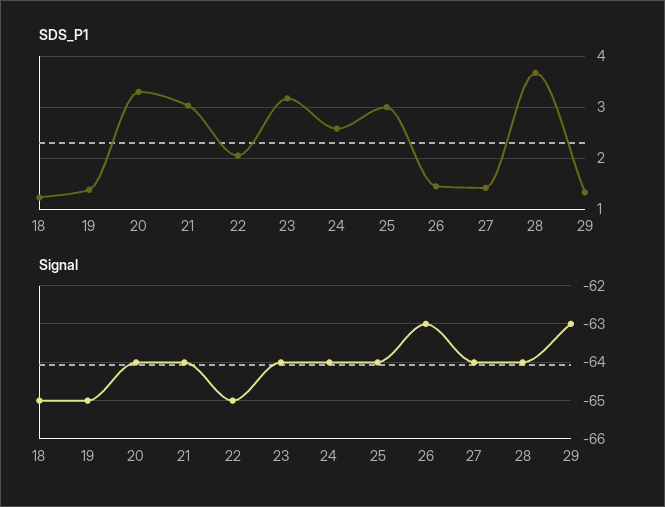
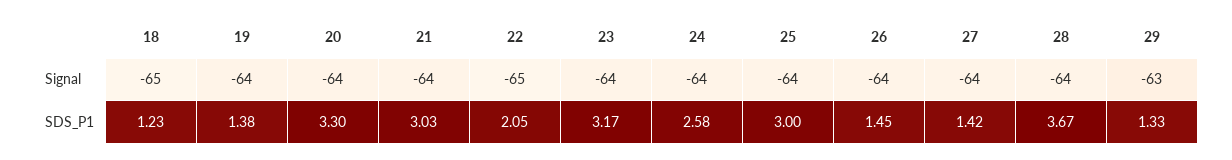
  {
    "SDS_P1": {
      "18": 1.23,
      "19": 1.38,
      "20": 3.3,
      "21": 3.03,
      "22": 2.05,
      "23": 3.17,
      "24": 2.58,
      "25": 3,
      "26": 1.45,
      "27": 1.42,
      "28": 3.67,
      "29": 1.33
    },
    "Signal": {
      "18": -65,
-     "19": -65,
+     "19": -64,
      "20": -64,
      "21": -64,
      "22": -65,
      "23": -64,
      "24": -64,
      "25": -64,
-     "26": -63,
+     "26": -64,
      "27": -64,
      "28": -64,
      "29": -63
    }
  }

